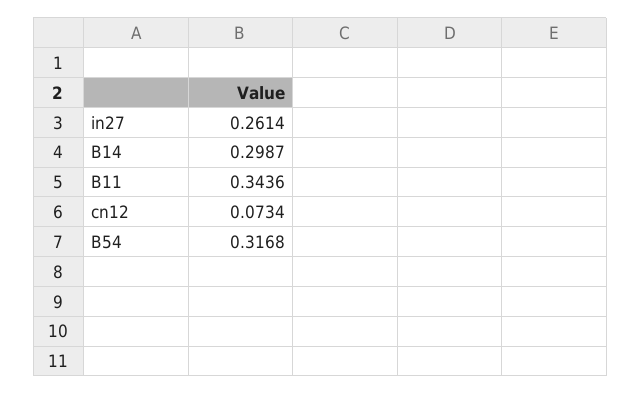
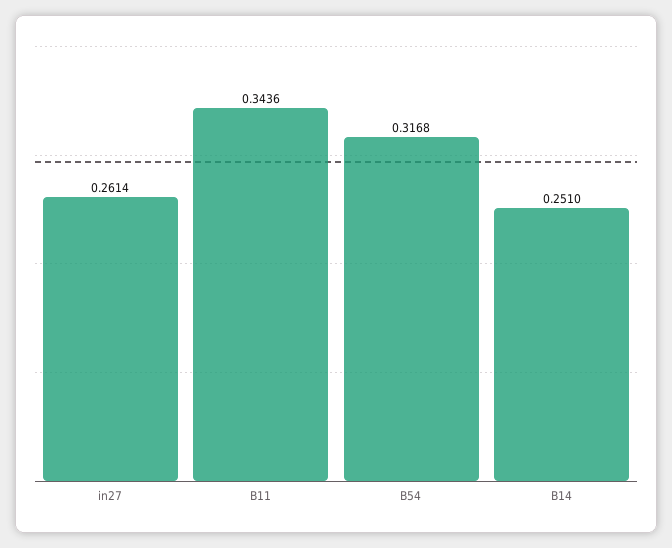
  {
    "in27": 0.2614,
-   "B14": 0.2987,
+   "B14": 0.251,
    "B11": 0.3436,
-   "cn12": 0.0734,
    "B54": 0.3168
  }

